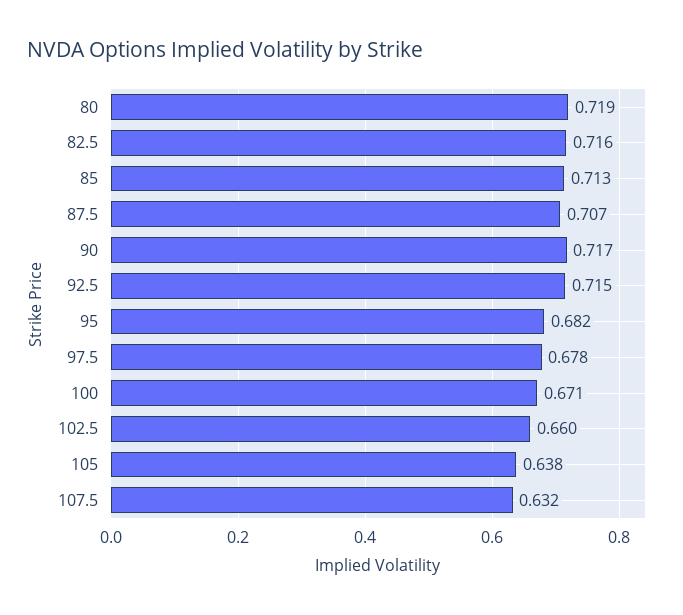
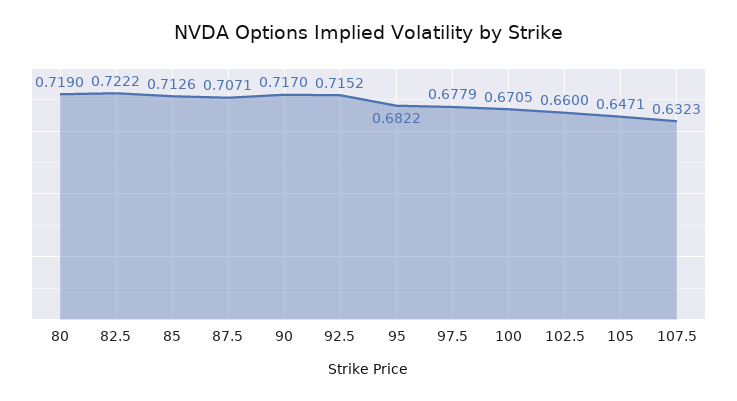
  {
    "80": 0.719,
-   "82.5": 0.716,
+   "82.5": 0.7222,
    "85": 0.7126,
    "87.5": 0.7071,
    "90": 0.717,
    "92.5": 0.7152,
    "95": 0.6822,
    "97.5": 0.6779,
    "100": 0.6705,
    "102.5": 0.66,
-   "105": 0.638,
+   "105": 0.6471,
    "107.5": 0.6323
  }

